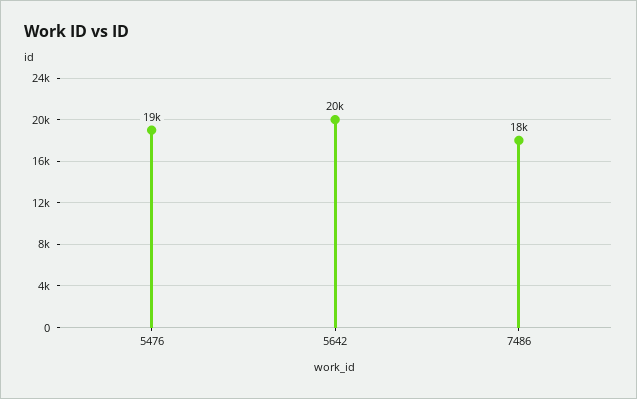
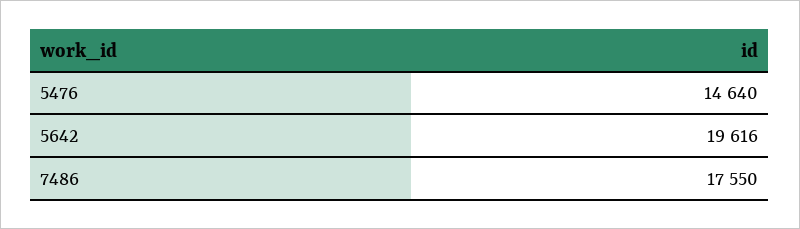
  {
-   "5476": 19000,
+   "5476": 14640,
    "5642": 19616,
    "7486": 17550
  }

